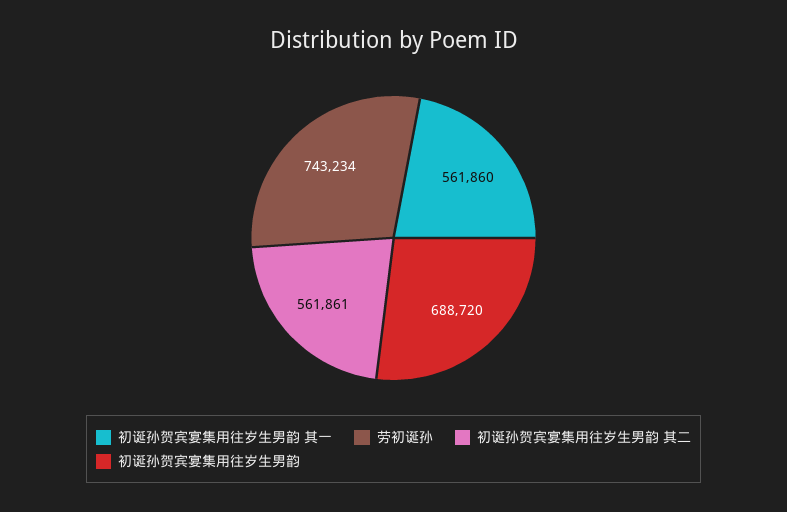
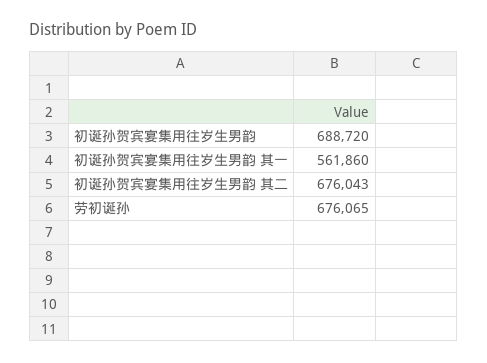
  {
    "初诞孙贺宾宴集用往岁生男韵 其一": 561860,
-   "劳初诞孙": 743234,
+   "劳初诞孙": 676065,
-   "初诞孙贺宾宴集用往岁生男韵 其二": 561861,
+   "初诞孙贺宾宴集用往岁生男韵 其二": 676043,
    "初诞孙贺宾宴集用往岁生男韵": 688720
  }

